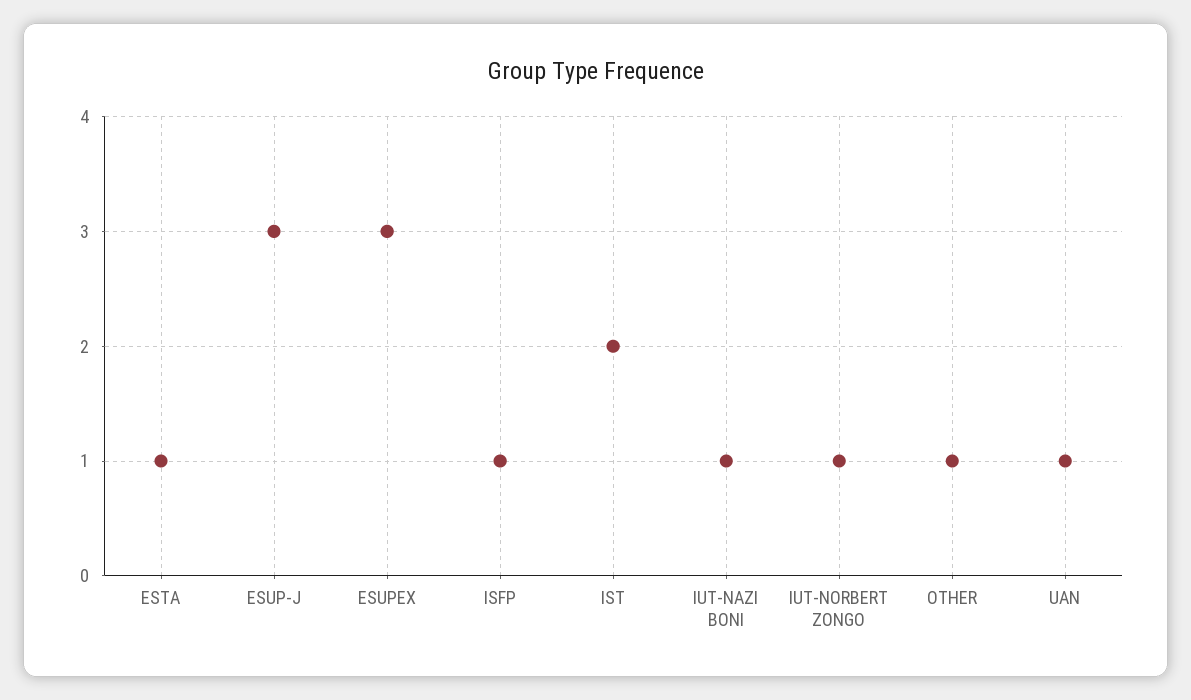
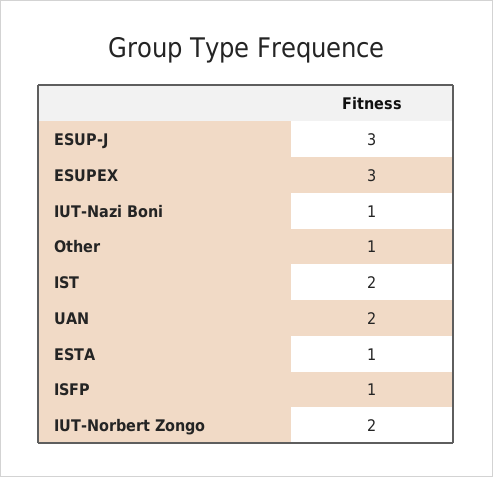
  {
    "ESTA": 1,
    "ESUP-J": 3,
    "ESUPEX": 3,
    "ISFP": 1,
    "IST": 2,
    "IUT-NAZI BONI": 1,
-   "IUT-NORBERT ZONGO": 1,
+   "IUT-NORBERT ZONGO": 2,
    "OTHER": 1,
-   "UAN": 1
+   "UAN": 2
  }

